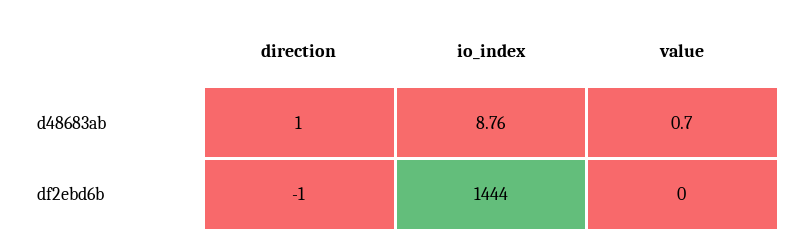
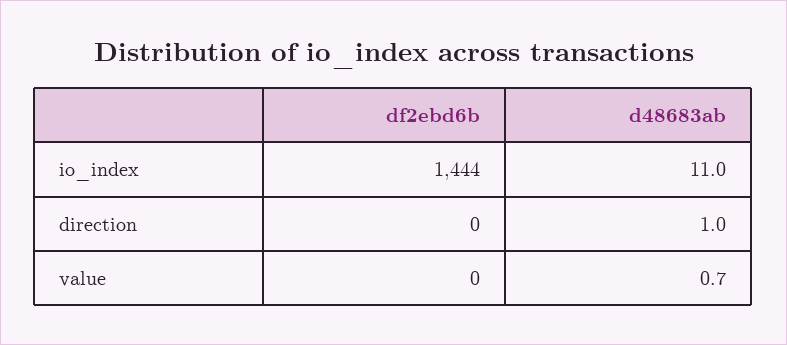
  {
    "direction": {
      "d48683ab": 1,
-     "df2ebd6b": -1
+     "df2ebd6b": 0
    },
    "io_index": {
-     "d48683ab": 8.76,
+     "d48683ab": 11,
      "df2ebd6b": 1444
    },
    "value": {
      "d48683ab": 0.7,
      "df2ebd6b": 0
    }
  }

